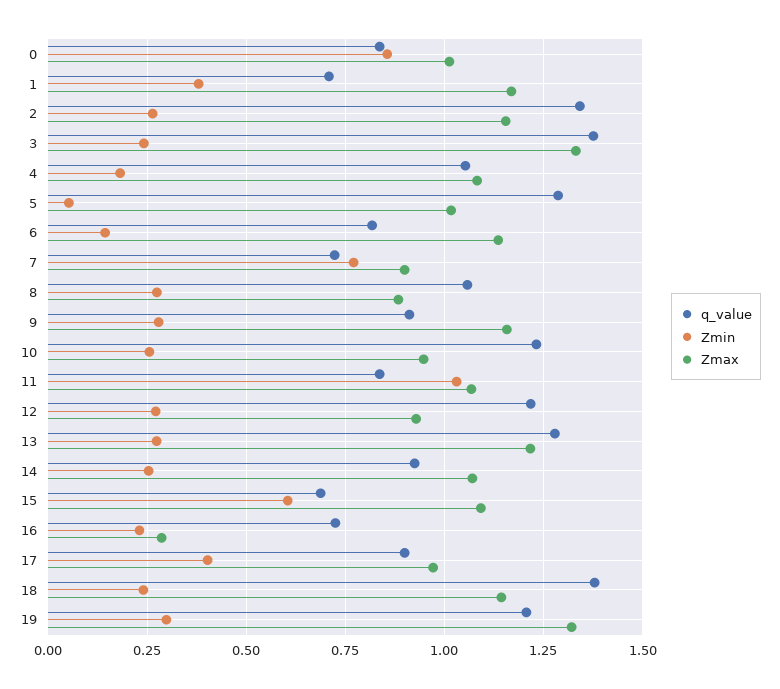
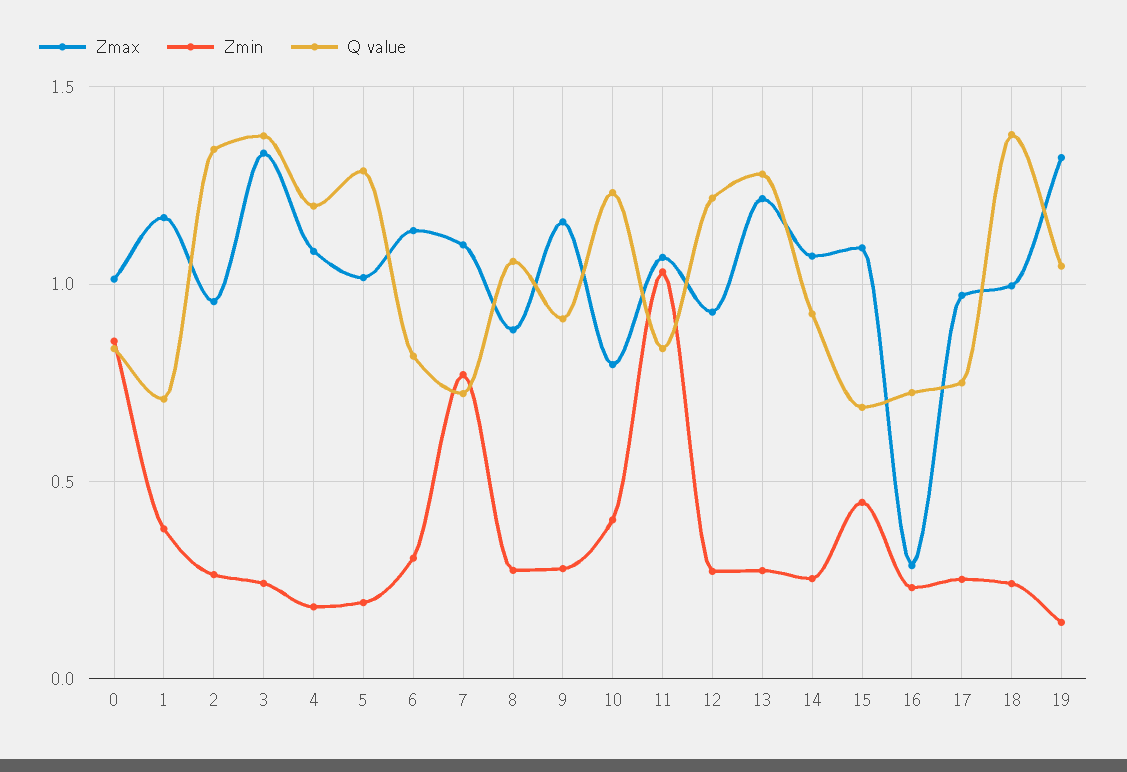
  {
    "q_value": {
      "0": 0.825,
      "1": 0.7,
      "2": 1.35,
      "3": 1.375,
-     "4": 1.05,
+     "4": 1.2,
      "5": 1.275,
      "6": 0.825,
      "7": 0.725,
      "8": 1.05,
      "9": 0.9,
      "10": 1.225,
      "11": 0.825,
      "12": 1.225,
      "13": 1.275,
      "14": 0.925,
      "15": 0.7,
      "16": 0.725,
-     "17": 0.9,
+     "17": 0.75,
      "18": 1.375,
-     "19": 1.2
+     "19": 1.05
    },
    "Zmin": {
      "0": 0.85,
      "1": 0.375,
      "2": 0.275,
      "3": 0.25,
      "4": 0.175,
-     "5": 0.05,
+     "5": 0.2,
-     "6": 0.15,
+     "6": 0.3,
      "7": 0.775,
      "8": 0.275,
      "9": 0.275,
-     "10": 0.25,
+     "10": 0.4,
      "11": 1.025,
      "12": 0.275,
      "13": 0.275,
      "14": 0.25,
-     "15": 0.6,
+     "15": 0.45,
      "16": 0.225,
-     "17": 0.4,
+     "17": 0.25,
      "18": 0.25,
-     "19": 0.3
+     "19": 0.15
    },
    "Zmax": {
      "0": 1.025,
      "1": 1.175,
-     "2": 1.15,
+     "2": 0.95,
      "3": 1.325,
      "4": 1.075,
      "5": 1.025,
      "6": 1.125,
-     "7": 0.9,
+     "7": 1.1,
      "8": 0.875,
      "9": 1.15,
-     "10": 0.95,
+     "10": 0.8,
      "11": 1.075,
      "12": 0.925,
      "13": 1.225,
      "14": 1.075,
      "15": 1.1,
      "16": 0.275,
      "17": 0.975,
-     "18": 1.15,
+     "18": 1,
      "19": 1.325
    }
  }

